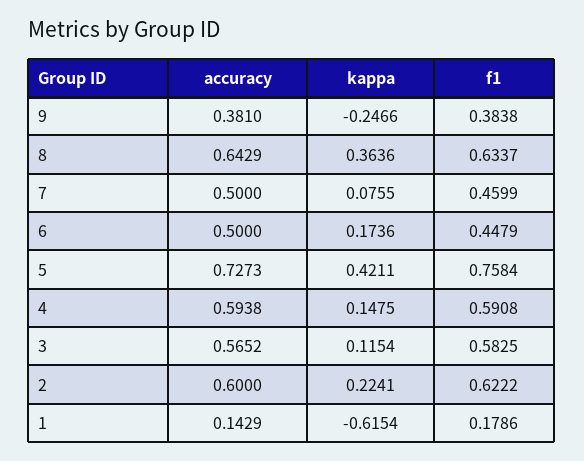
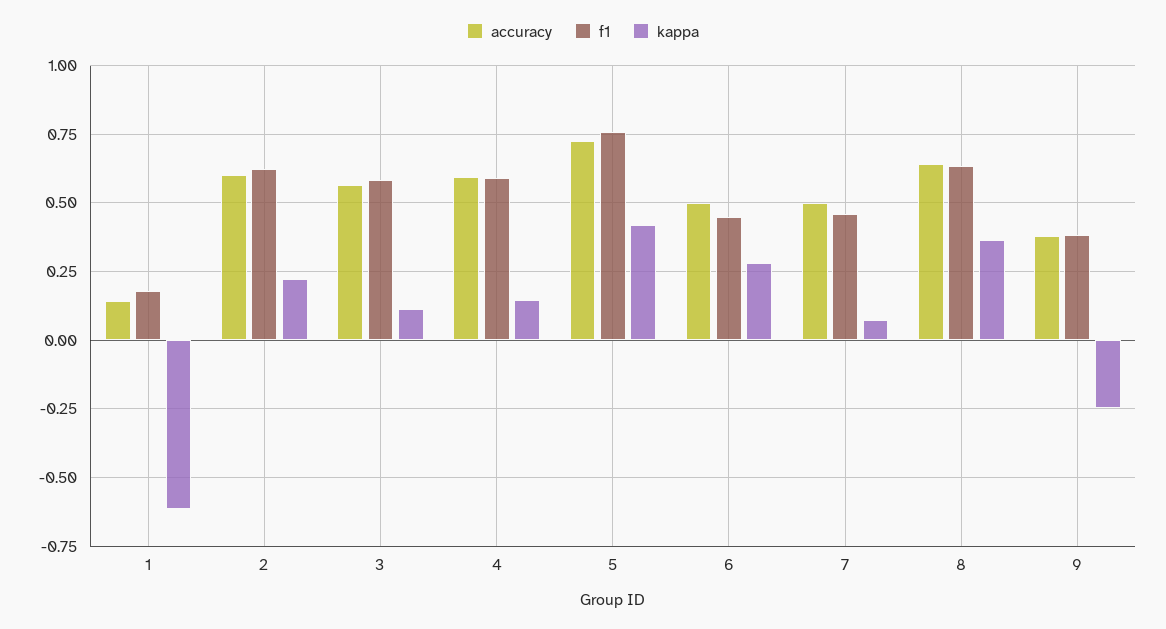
  {
    "accuracy": {
      "9": 0.381,
      "8": 0.6429,
      "7": 0.5,
      "6": 0.5,
      "5": 0.7273,
      "4": 0.5938,
      "3": 0.5652,
      "2": 0.6,
      "1": 0.1429
    },
    "kappa": {
      "9": -0.2466,
      "8": 0.3636,
      "7": 0.0755,
-     "6": 0.1736,
+     "6": 0.275,
      "5": 0.4211,
      "4": 0.1475,
      "3": 0.1154,
      "2": 0.2241,
      "1": -0.6154
    },
    "f1": {
      "9": 0.3838,
      "8": 0.6337,
      "7": 0.4599,
      "6": 0.4479,
      "5": 0.7584,
      "4": 0.5908,
      "3": 0.5825,
      "2": 0.6222,
      "1": 0.1786
    }
  }

